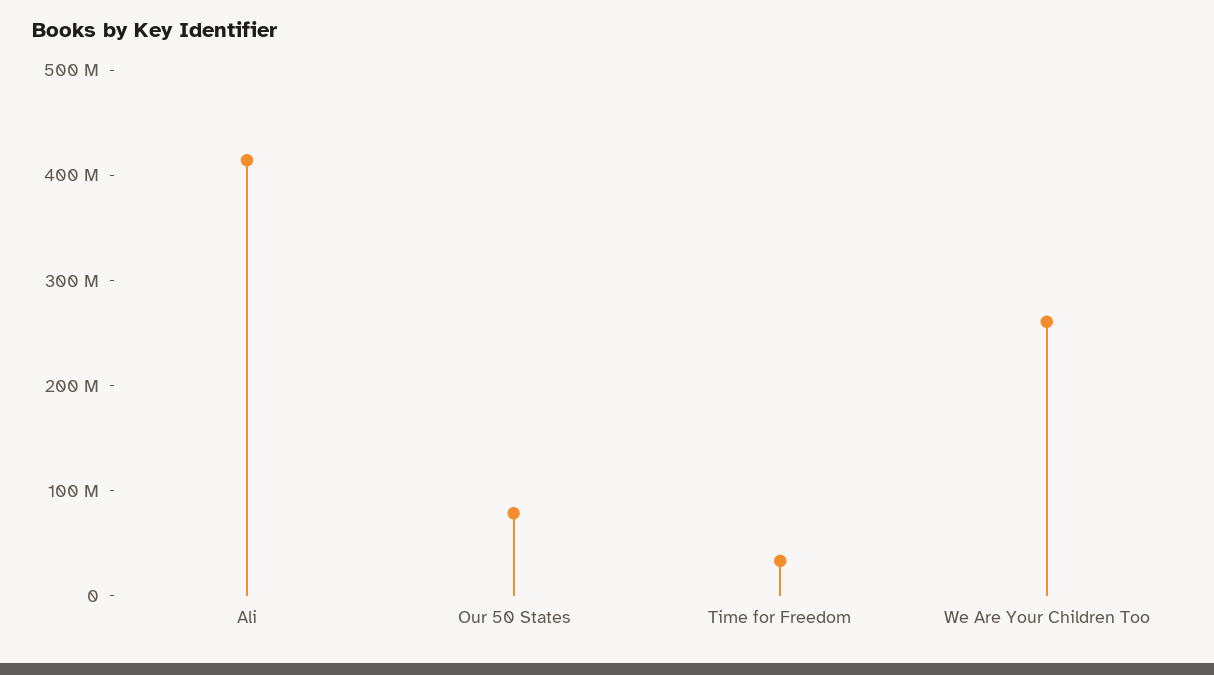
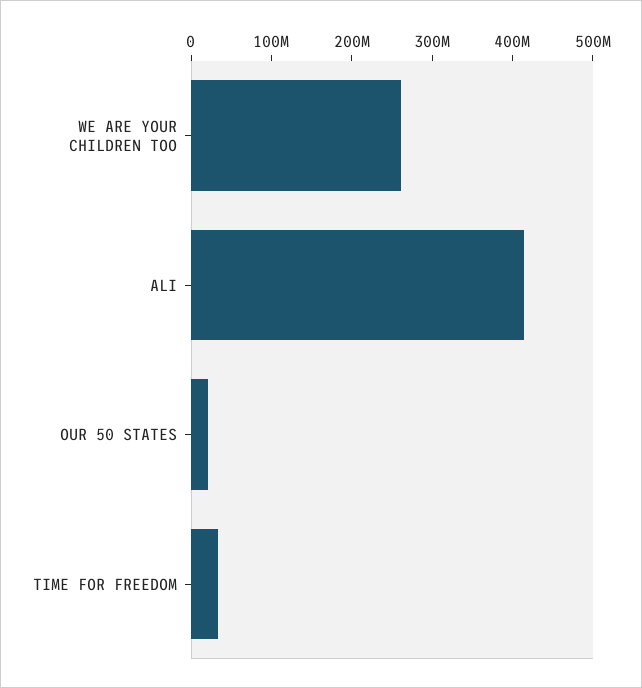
  {
    "Ali": 420000000,
-   "Our 50 States": 80000000,
+   "Our 50 States": 20000000,
    "Time for Freedom": 40000000,
    "We Are Your Children Too": 260000000
  }

